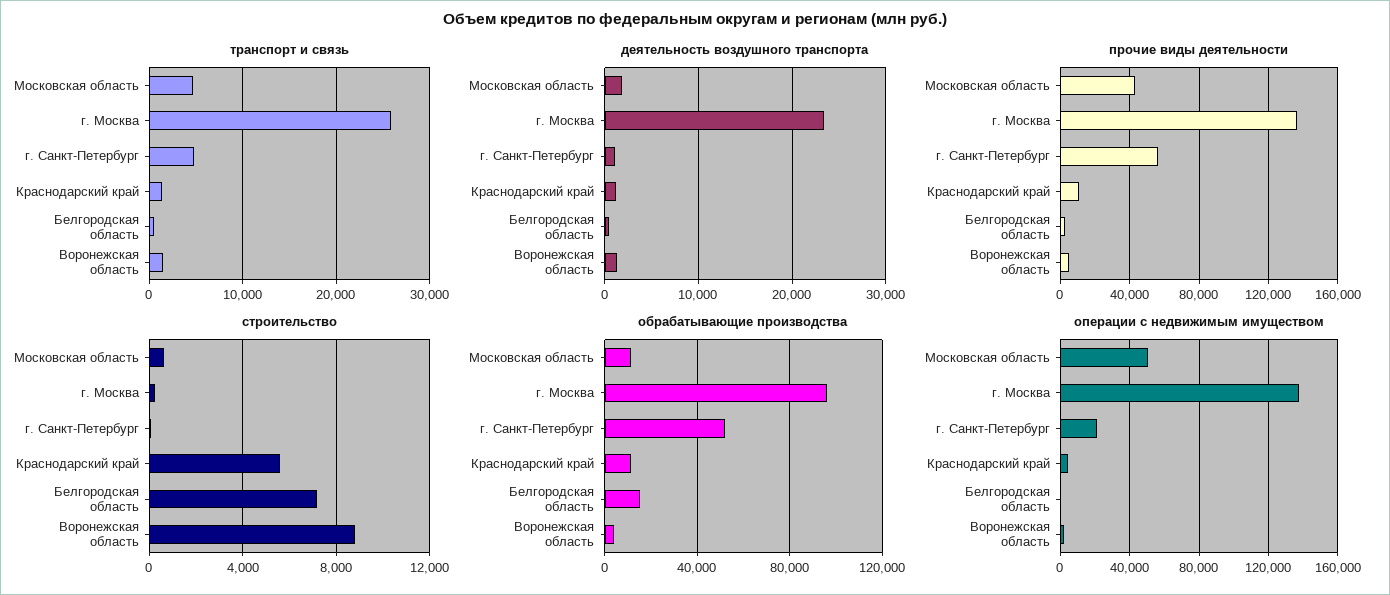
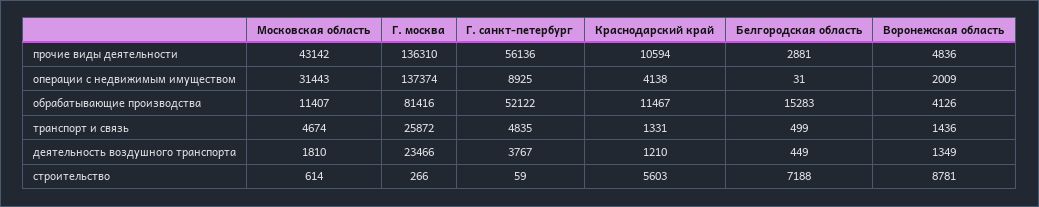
  {
    "транспорт и связь": {
      "Московская область": 4674,
      "г. Москва": 25872,
      "г. Санкт-Петербург": 4835,
      "Краснодарский край": 1331,
      "Белгородская область": 499,
      "Воронежская область": 1436
    },
    "деятельность воздушного транспорта": {
      "Московская область": 1810,
      "г. Москва": 23466,
-     "г. Санкт-Петербург": 1000,
+     "г. Санкт-Петербург": 3767,
      "Краснодарский край": 1210,
      "Белгородская область": 449,
      "Воронежская область": 1349
    },
    "прочие виды деятельности": {
      "Московская область": 43142,
      "г. Москва": 136310,
      "г. Санкт-Петербург": 56136,
      "Краснодарский край": 10594,
      "Белгородская область": 2881,
      "Воронежская область": 4836
    },
    "строительство": {
      "Московская область": 614,
      "г. Москва": 266,
      "г. Санкт-Петербург": 59,
      "Краснодарский край": 5603,
      "Белгородская область": 7188,
      "Воронежская область": 8781
    },
    "обрабатывающие производства": {
      "Московская область": 11407,
-     "г. Москва": 95000,
+     "г. Москва": 81416,
      "г. Санкт-Петербург": 52122,
      "Краснодарский край": 11467,
      "Белгородская область": 15283,
      "Воронежская область": 4126
    },
    "операции с недвижимым имуществом": {
-     "Московская область": 50000,
+     "Московская область": 31443,
      "г. Москва": 137374,
-     "г. Санкт-Петербург": 20000,
+     "г. Санкт-Петербург": 8925,
      "Краснодарский край": 4138,
      "Белгородская область": 31,
      "Воронежская область": 2009
    }
  }

